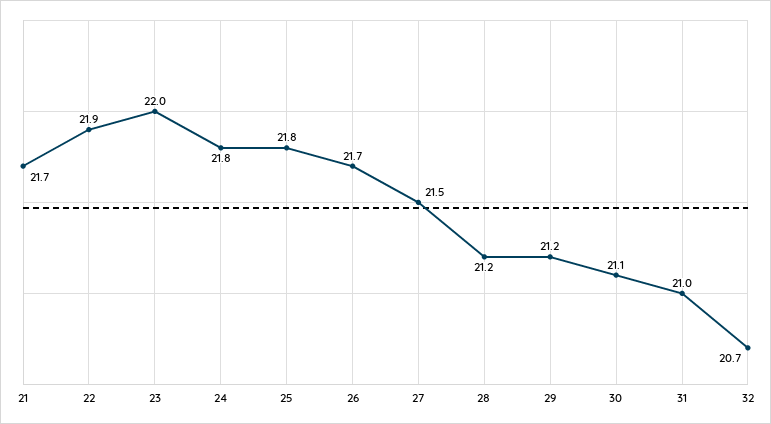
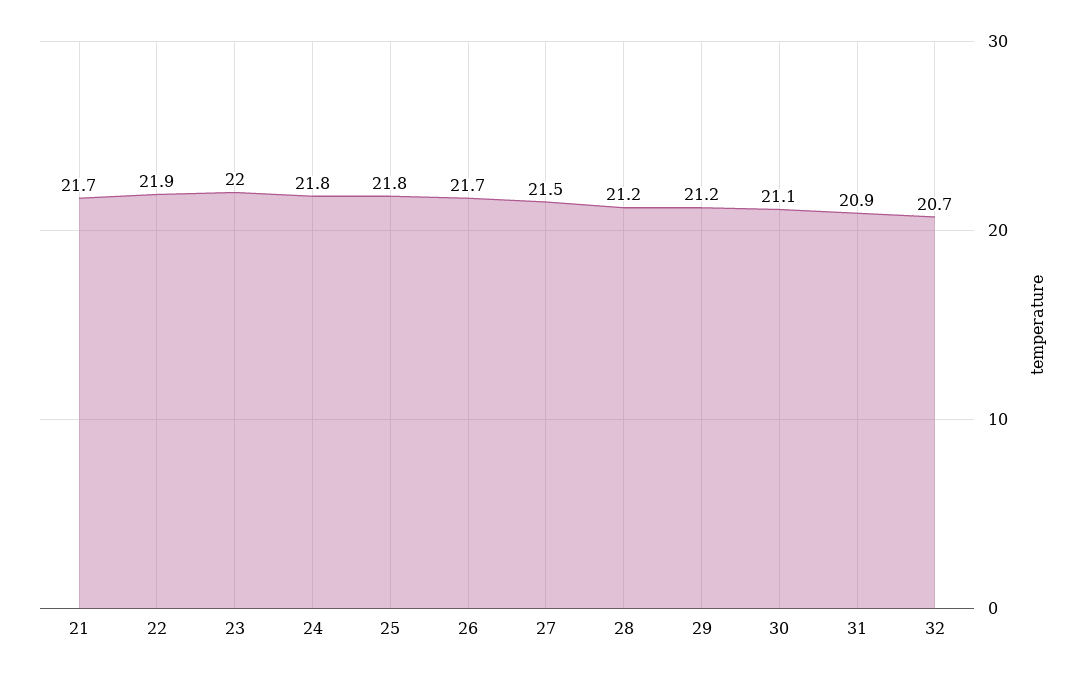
  {
    "21": 21.7,
    "22": 21.9,
    "23": 22,
    "24": 21.8,
    "25": 21.8,
    "26": 21.7,
    "27": 21.5,
    "28": 21.2,
    "29": 21.2,
    "30": 21.1,
-   "31": 21,
+   "31": 20.9,
    "32": 20.7
  }

